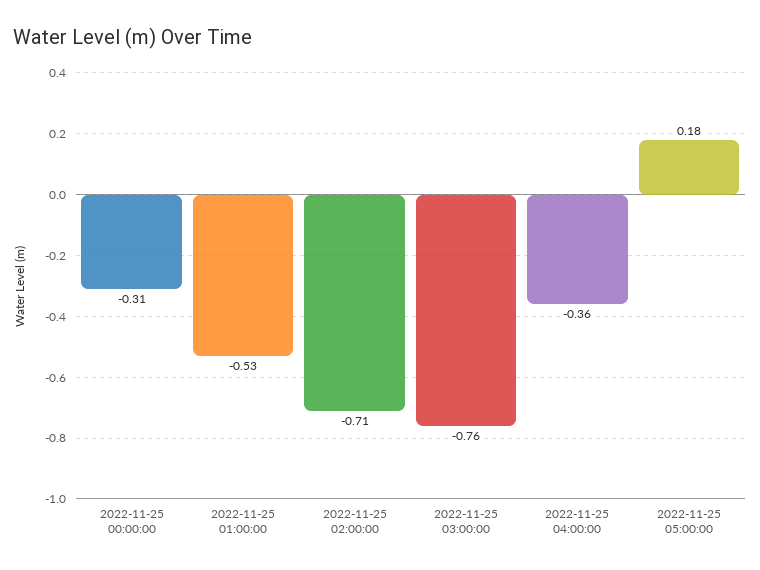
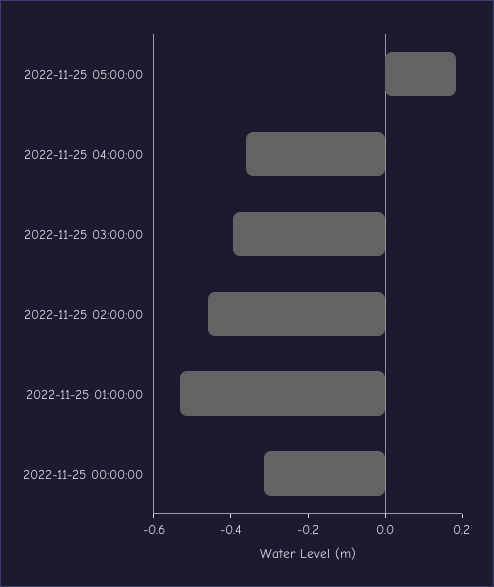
  {
    "2022-11-25 00:00:00": -0.31,
    "2022-11-25 01:00:00": -0.53,
-   "2022-11-25 02:00:00": -0.71,
+   "2022-11-25 02:00:00": -0.45,
-   "2022-11-25 03:00:00": -0.76,
+   "2022-11-25 03:00:00": -0.4,
    "2022-11-25 04:00:00": -0.36,
    "2022-11-25 05:00:00": 0.18
  }

